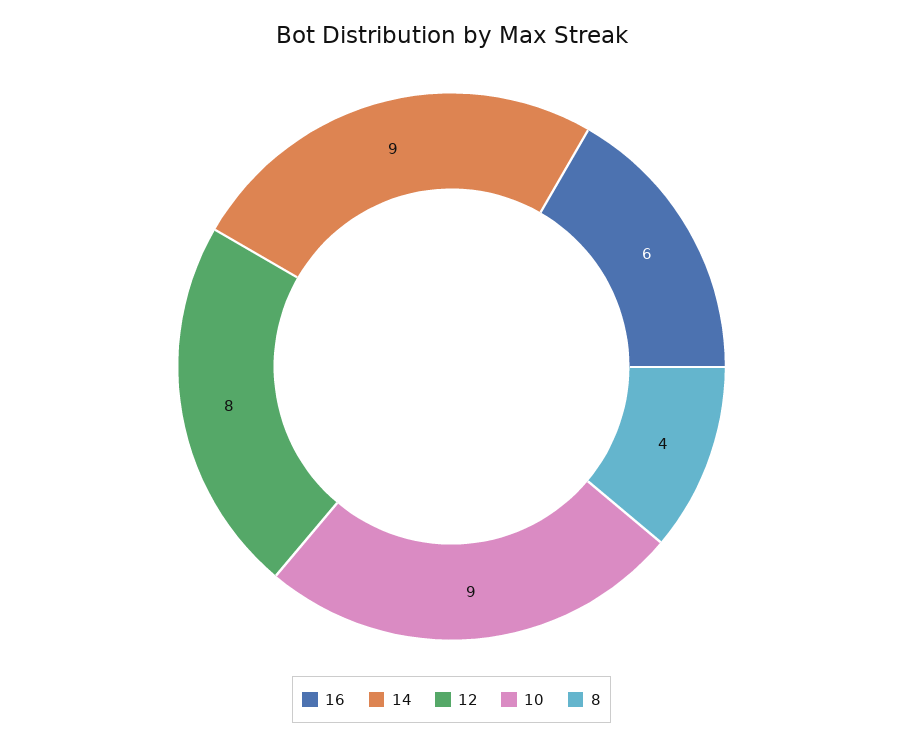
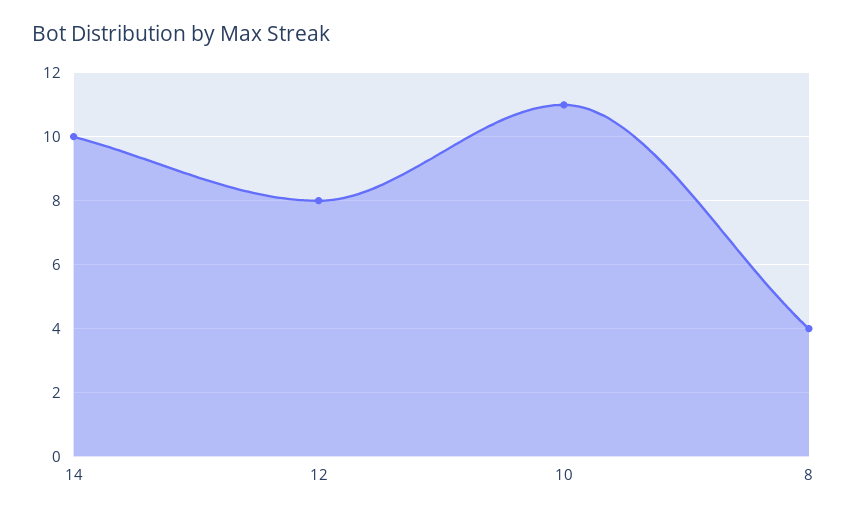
  {
-   "16": 6,
-   "14": 9,
+   "14": 10,
    "12": 8,
-   "10": 9,
+   "10": 11,
    "8": 4
  }

